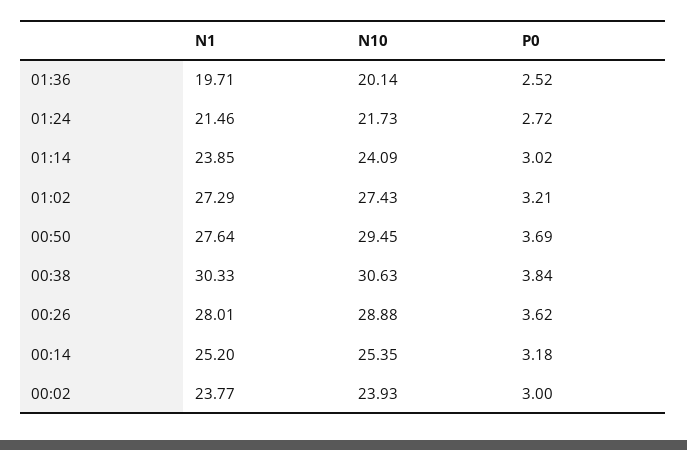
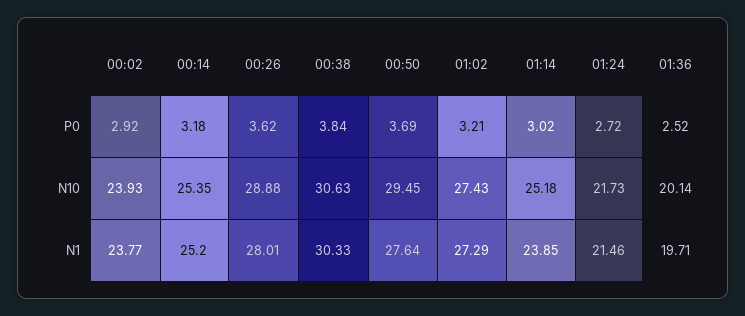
  {
    "N1": {
      "01:36": 19.71,
      "01:24": 21.46,
      "01:14": 23.85,
      "01:02": 27.29,
      "00:50": 27.64,
      "00:38": 30.33,
      "00:26": 28.01,
      "00:14": 25.2,
      "00:02": 23.77
    },
    "N10": {
      "01:36": 20.14,
      "01:24": 21.73,
-     "01:14": 24.09,
+     "01:14": 25.18,
      "01:02": 27.43,
      "00:50": 29.45,
      "00:38": 30.63,
      "00:26": 28.88,
      "00:14": 25.35,
      "00:02": 23.93
    },
    "P0": {
      "01:36": 2.52,
      "01:24": 2.72,
      "01:14": 3.02,
      "01:02": 3.21,
      "00:50": 3.69,
      "00:38": 3.84,
      "00:26": 3.62,
      "00:14": 3.18,
-     "00:02": 3
+     "00:02": 2.92
    }
  }

